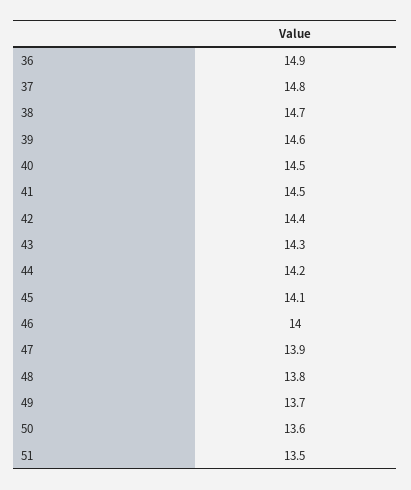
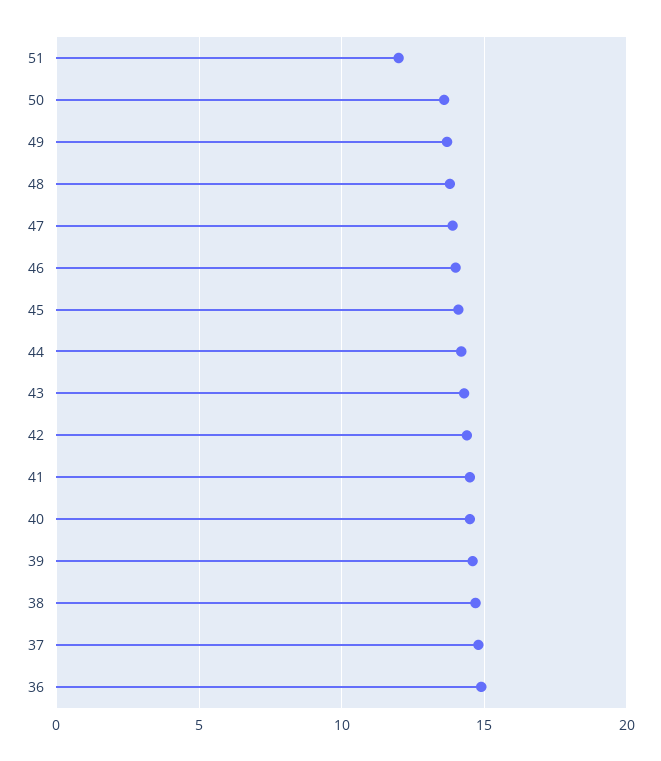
  {
    "36": 14.9,
    "37": 14.8,
    "38": 14.7,
    "39": 14.6,
    "40": 14.5,
    "41": 14.5,
    "42": 14.4,
    "43": 14.3,
    "44": 14.2,
    "45": 14.1,
    "46": 14,
    "47": 13.9,
    "48": 13.8,
    "49": 13.7,
    "50": 13.6,
-   "51": 13.5
+   "51": 12
  }

